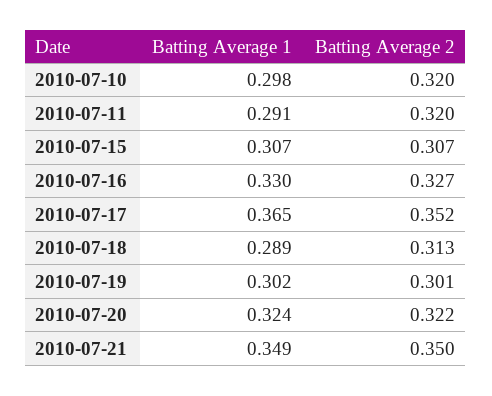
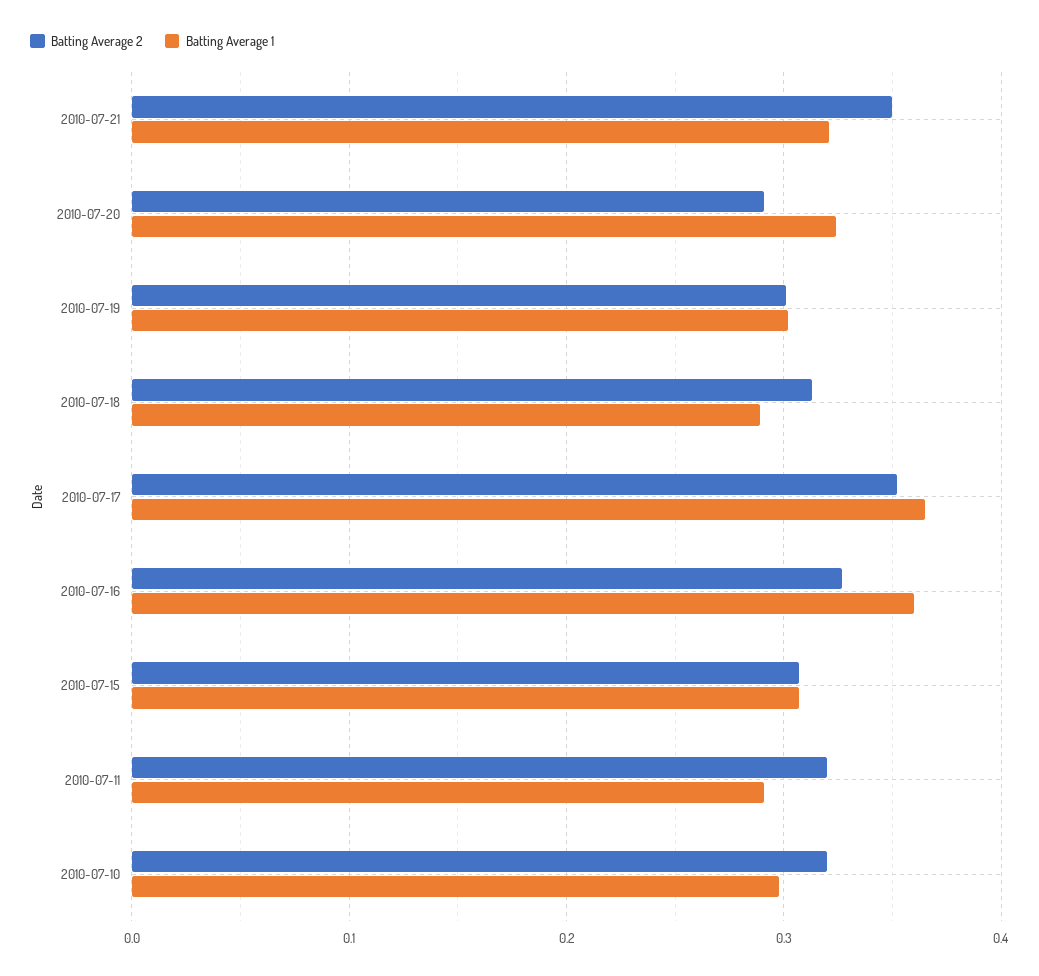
  {
    "Batting Average 1": {
      "2010-07-10": 0.298,
      "2010-07-11": 0.291,
      "2010-07-15": 0.307,
-     "2010-07-16": 0.33,
+     "2010-07-16": 0.36,
      "2010-07-17": 0.365,
      "2010-07-18": 0.289,
      "2010-07-19": 0.302,
      "2010-07-20": 0.324,
-     "2010-07-21": 0.349
+     "2010-07-21": 0.32
    },
    "Batting Average 2": {
      "2010-07-10": 0.32,
      "2010-07-11": 0.32,
      "2010-07-15": 0.307,
      "2010-07-16": 0.327,
      "2010-07-17": 0.352,
      "2010-07-18": 0.313,
      "2010-07-19": 0.301,
-     "2010-07-20": 0.322,
+     "2010-07-20": 0.29,
      "2010-07-21": 0.35
    }
  }

